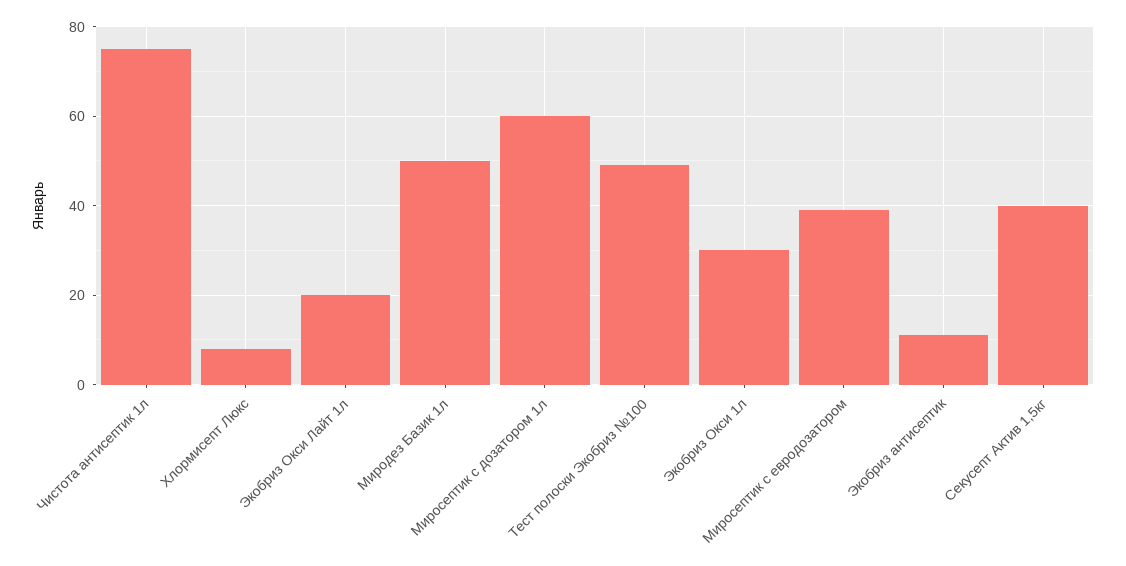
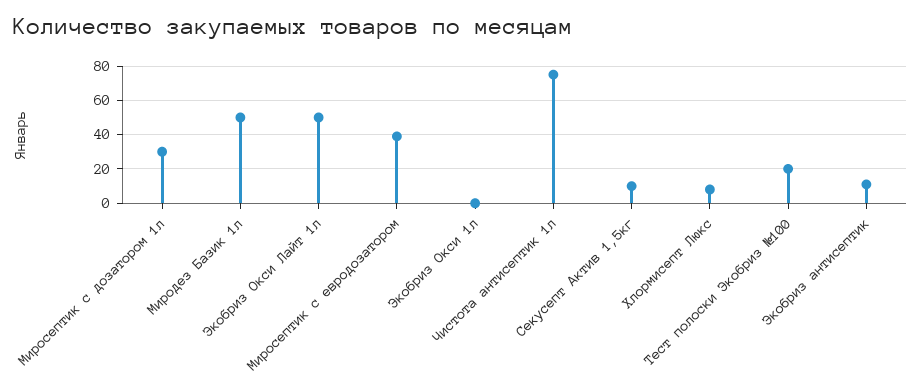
  {
    "Чистота антисептик 1л": 75,
    "Хлормисепт Люкс": 10,
-   "Экобриз Окси Лайт 1л": 20,
+   "Экобриз Окси Лайт 1л": 50,
    "Миродез Базик 1л": 50,
-   "Миросептик с дозатором 1л": 60,
+   "Миросептик с дозатором 1л": 30,
-   "Тест полоски Экобриз №100": 50,
+   "Тест полоски Экобриз №100": 20,
-   "Экобриз Окси 1л": 30,
+   "Экобриз Окси 1л": 0,
    "Миросептик с евродозатором": 40,
    "Экобриз антисептик": 10,
-   "Секусепт Актив 1,5кг": 40
+   "Секусепт Актив 1,5кг": 10
  }

